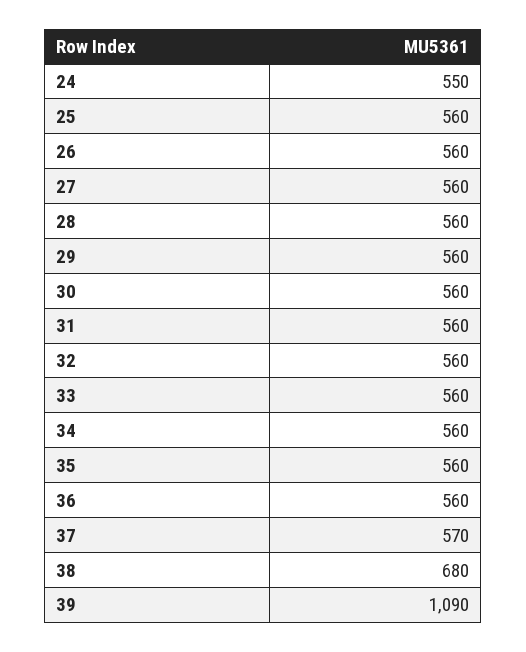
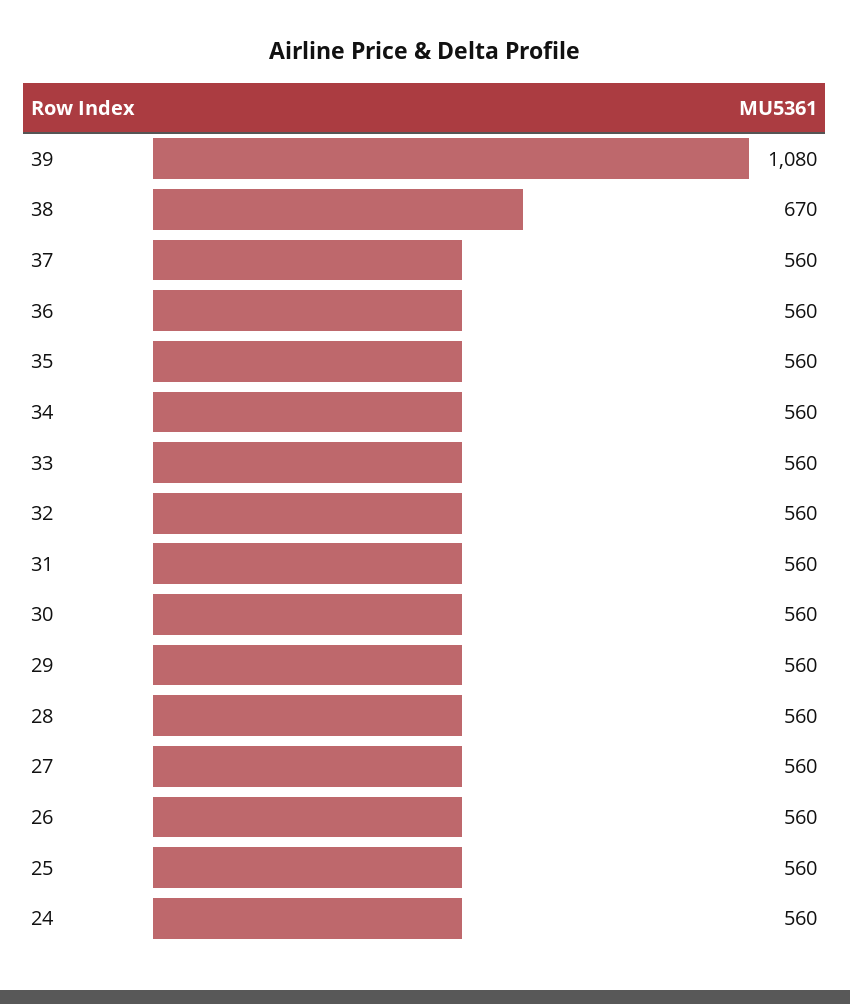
  {
-   "24": 550,
+   "24": 560,
    "25": 560,
    "26": 560,
    "27": 560,
    "28": 560,
    "29": 560,
    "30": 560,
    "31": 560,
    "32": 560,
    "33": 560,
    "34": 560,
    "35": 560,
    "36": 560,
-   "37": 570,
+   "37": 560,
-   "38": 680,
+   "38": 670,
-   "39": 1090
+   "39": 1080
  }

